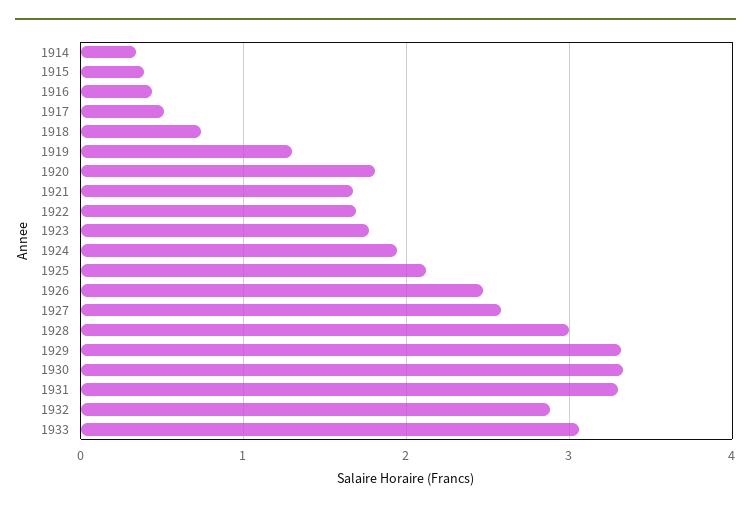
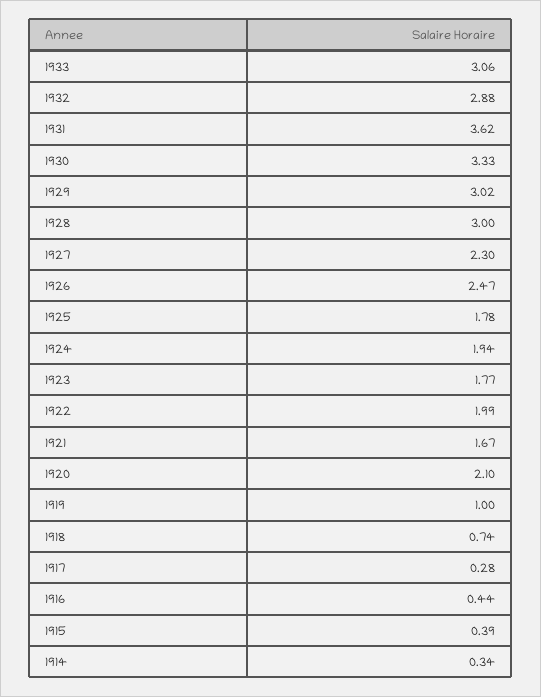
  {
    "1914": 0.34,
    "1915": 0.39,
    "1916": 0.44,
-   "1917": 0.5,
+   "1917": 0.28,
    "1918": 0.74,
-   "1919": 1.3,
+   "1919": 1,
-   "1920": 1.8,
+   "1920": 2.1,
    "1921": 1.67,
-   "1922": 1.7,
+   "1922": 1.99,
    "1923": 1.77,
    "1924": 1.94,
-   "1925": 2.1,
+   "1925": 1.78,
    "1926": 2.47,
-   "1927": 2.6,
+   "1927": 2.3,
    "1928": 3,
-   "1929": 3.3,
+   "1929": 3.02,
    "1930": 3.33,
-   "1931": 3.3,
+   "1931": 3.62,
    "1932": 2.88,
    "1933": 3.06
  }

